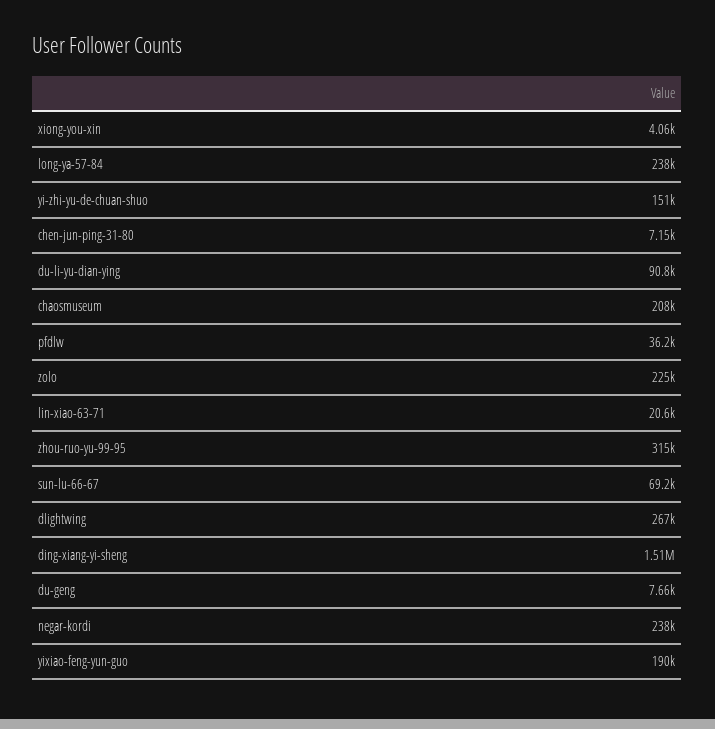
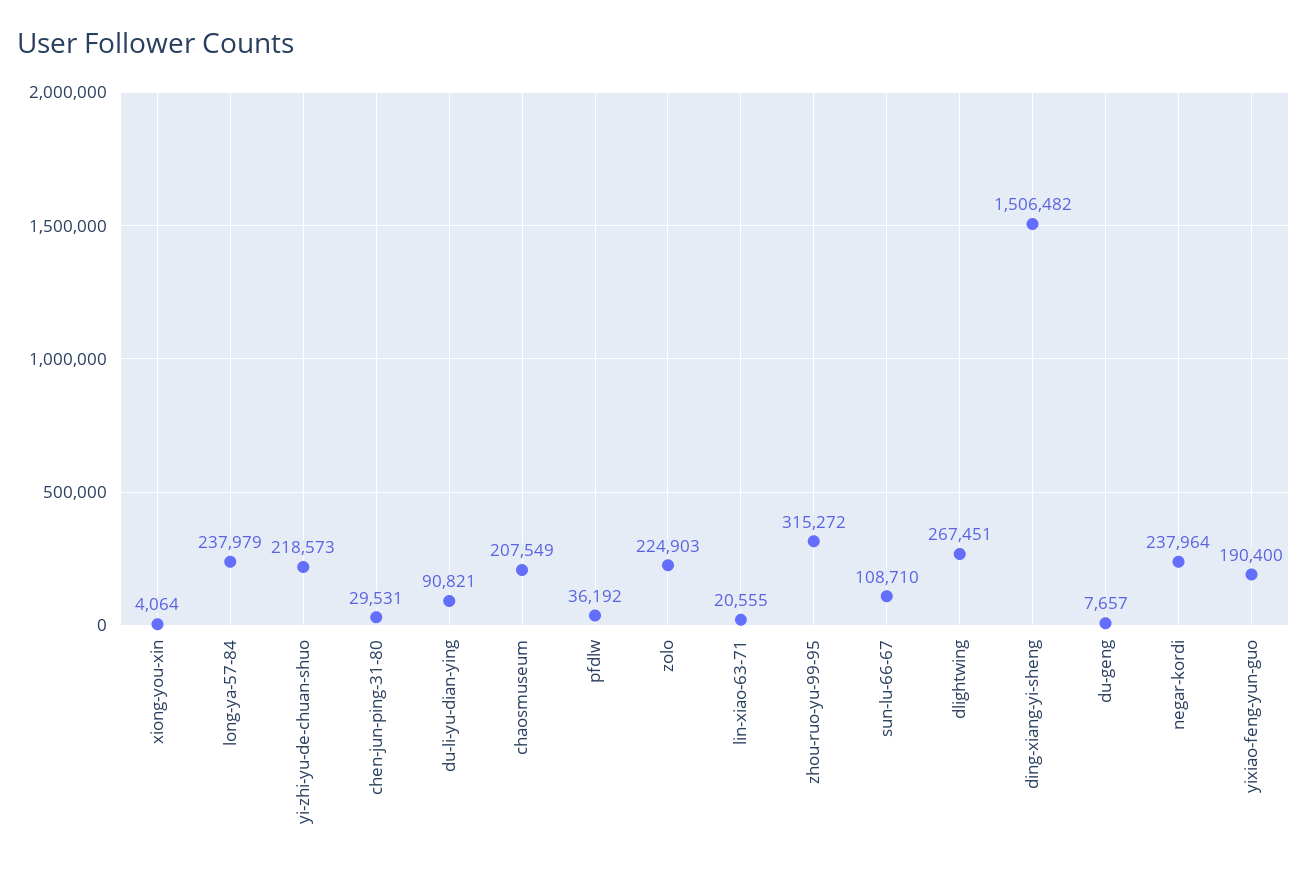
  {
    "xiong-you-xin": 4064,
    "long-ya-57-84": 237979,
-   "yi-zhi-yu-de-chuan-shuo": 151000,
+   "yi-zhi-yu-de-chuan-shuo": 218573,
-   "chen-jun-ping-31-80": 7150,
+   "chen-jun-ping-31-80": 29531,
    "du-li-yu-dian-ying": 90821,
    "chaosmuseum": 207549,
    "pfdlw": 36192,
    "zolo": 224903,
    "lin-xiao-63-71": 20555,
    "zhou-ruo-yu-99-95": 315272,
-   "sun-lu-66-67": 69200,
+   "sun-lu-66-67": 108710,
    "dlightwing": 267451,
    "ding-xiang-yi-sheng": 1506482,
    "du-geng": 7657,
    "negar-kordi": 237964,
    "yixiao-feng-yun-guo": 190400
  }

